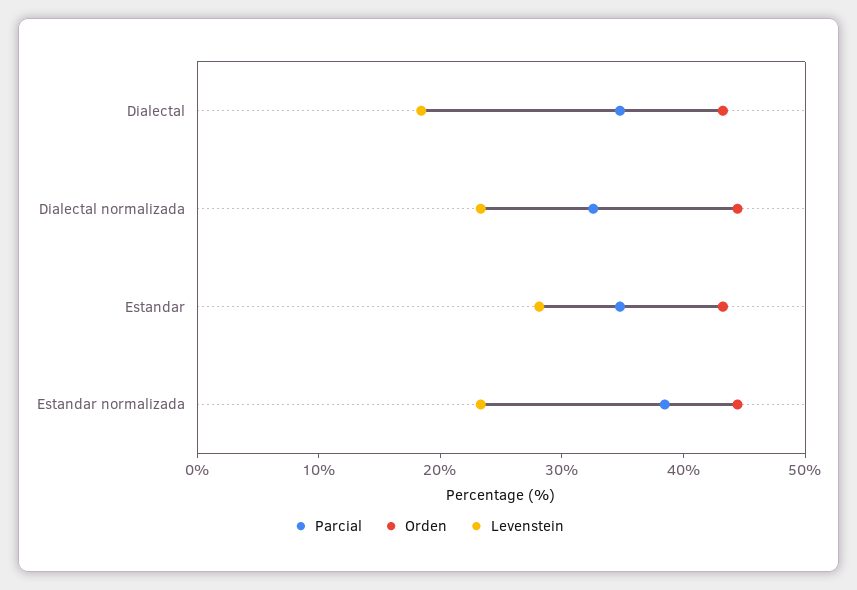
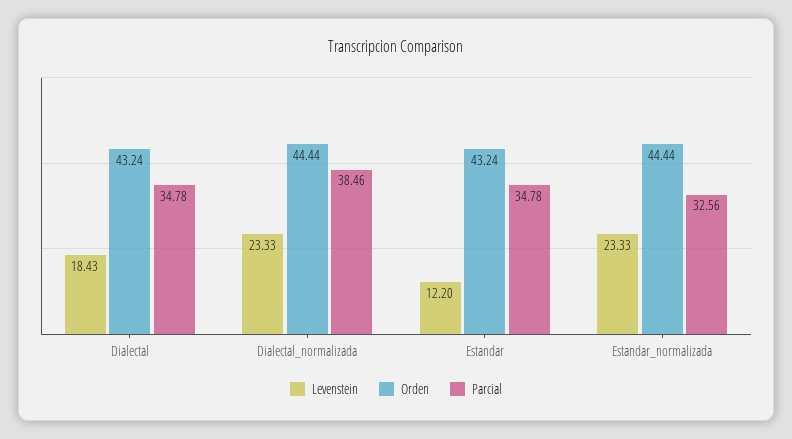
  {
    "Parcial": {
      "Dialectal": 34.78,
-     "Dialectal normalizada": 32,
+     "Dialectal normalizada": 38.46,
      "Estandar": 34.78,
-     "Estandar normalizada": 38
+     "Estandar normalizada": 32.56
    },
    "Orden": {
      "Dialectal": 43.24,
      "Dialectal normalizada": 44.44,
      "Estandar": 43.24,
      "Estandar normalizada": 44.44
    },
    "Levenstein": {
      "Dialectal": 18.43,
      "Dialectal normalizada": 23.33,
-     "Estandar": 28,
+     "Estandar": 12.2,
      "Estandar normalizada": 23.33
    }
  }

